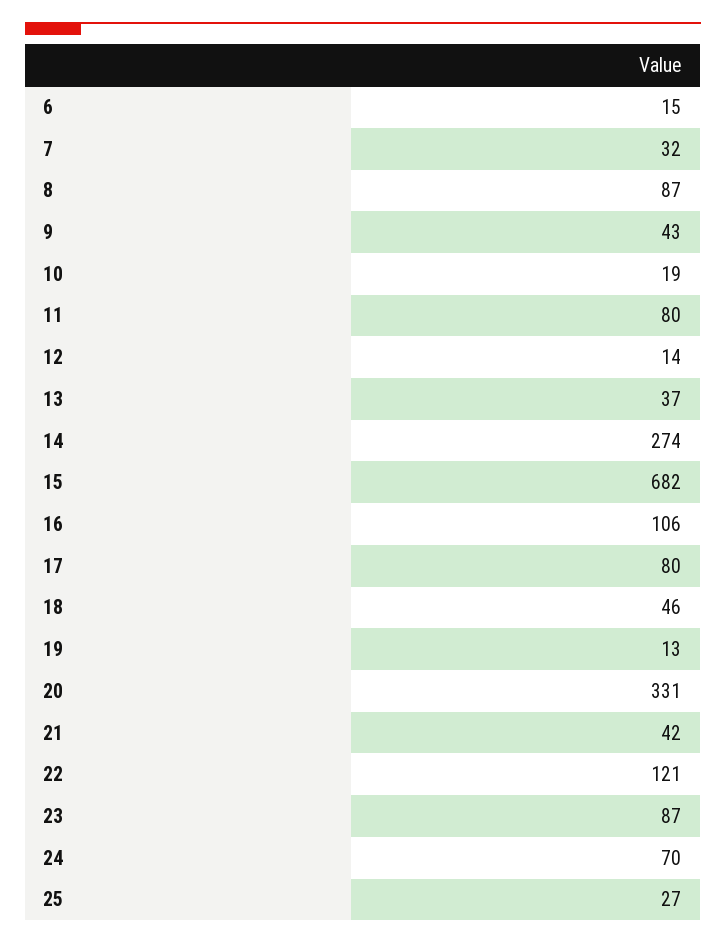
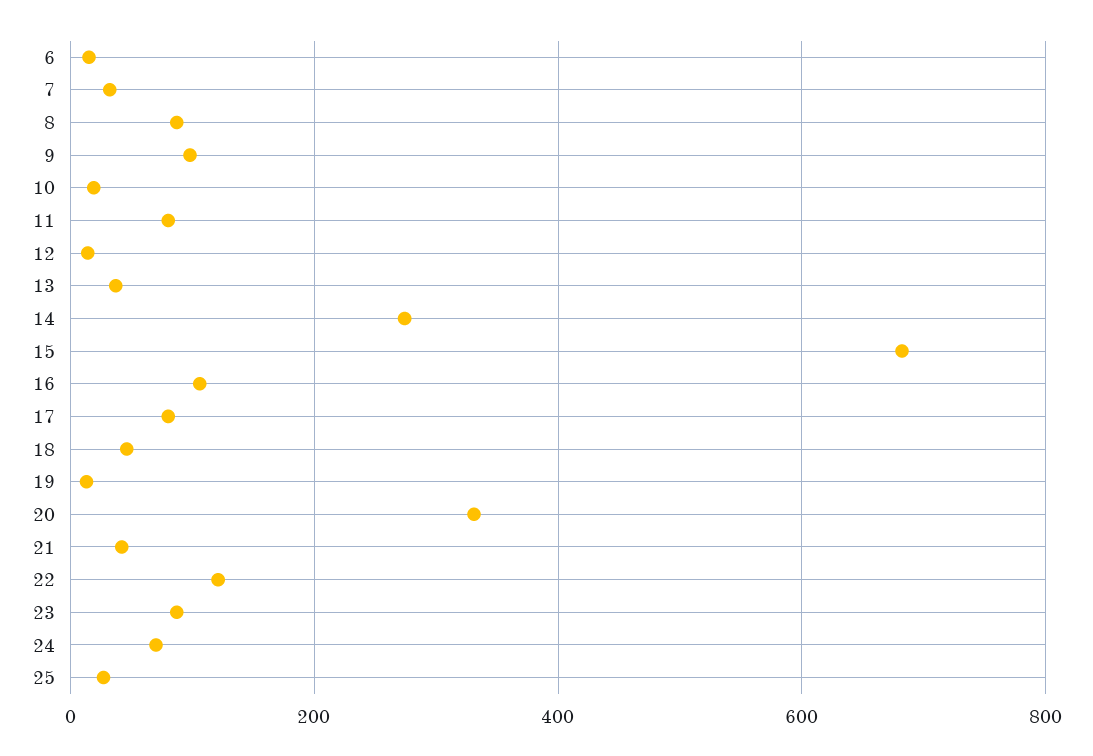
  {
    "6": 15,
    "7": 32,
    "8": 87,
-   "9": 43,
+   "9": 100,
    "10": 19,
    "11": 80,
    "12": 14,
    "13": 37,
    "14": 274,
    "15": 682,
    "16": 106,
    "17": 80,
    "18": 46,
    "19": 13,
    "20": 331,
    "21": 42,
    "22": 121,
    "23": 87,
    "24": 70,
    "25": 27
  }

